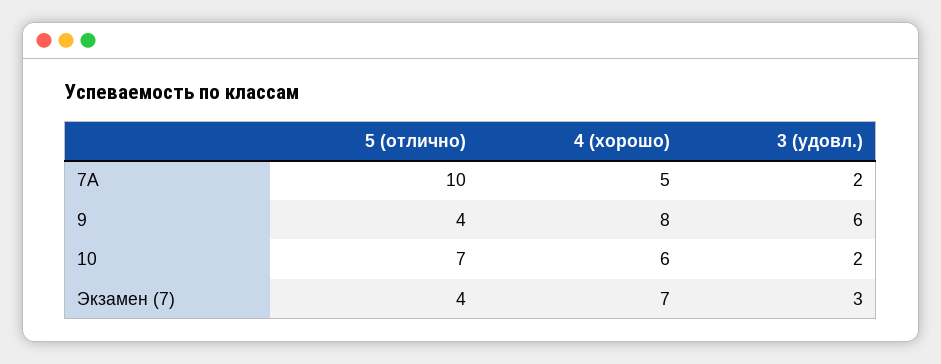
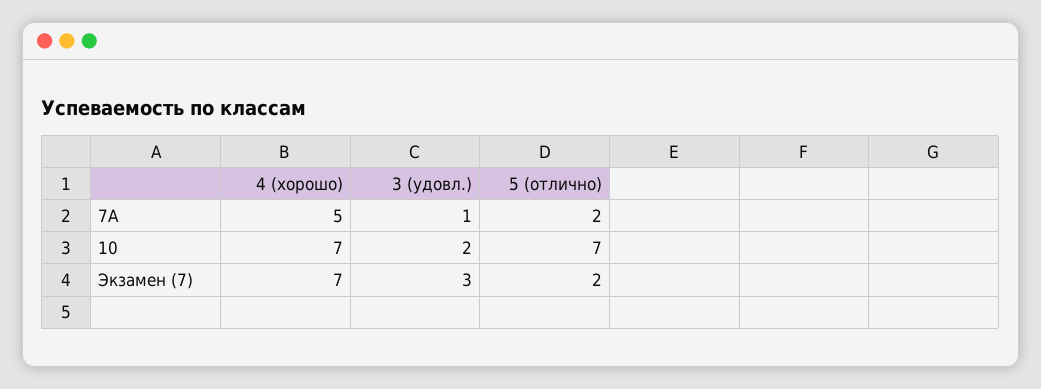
  {
    "5 (отлично)": {
-     "7А": 10,
+     "7А": 2,
-     "9": 4,
      "10": 7,
-     "Экзамен (7)": 4
+     "Экзамен (7)": 2
    },
    "4 (хорошо)": {
      "7А": 5,
-     "9": 8,
-     "10": 6,
+     "10": 7,
      "Экзамен (7)": 7
    },
    "3 (удовл.)": {
-     "7А": 2,
+     "7А": 1,
-     "9": 6,
      "10": 2,
      "Экзамен (7)": 3
    }
  }

